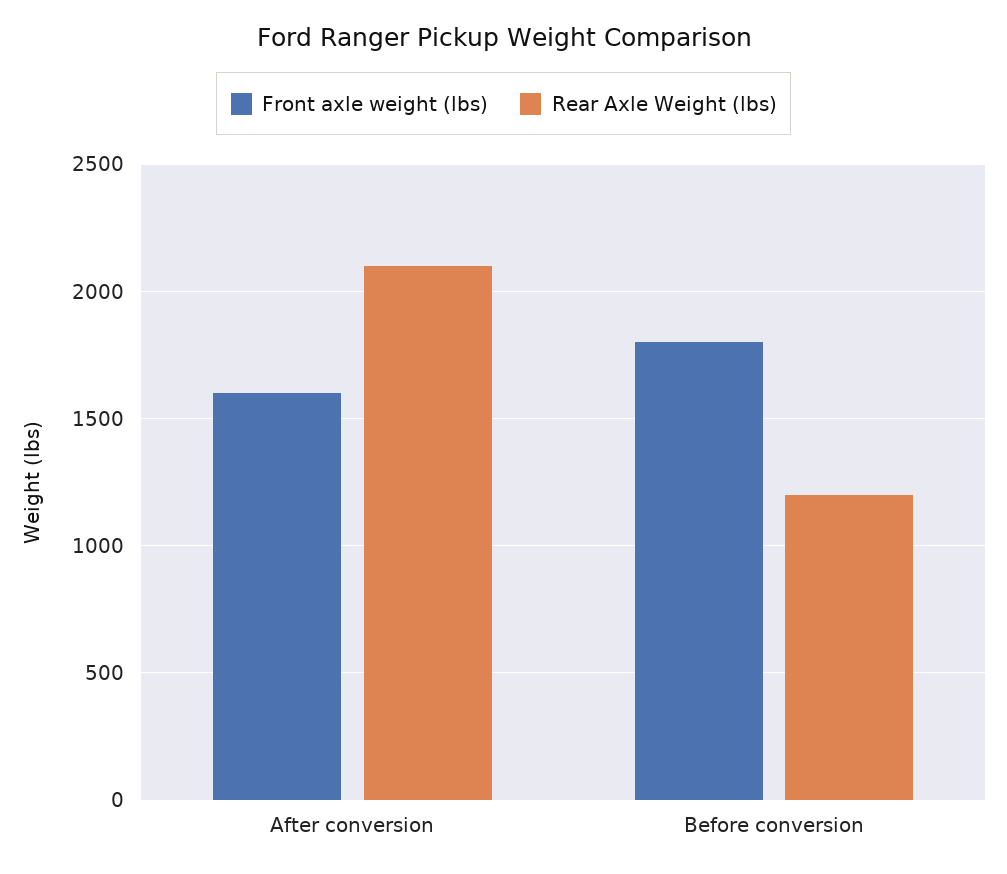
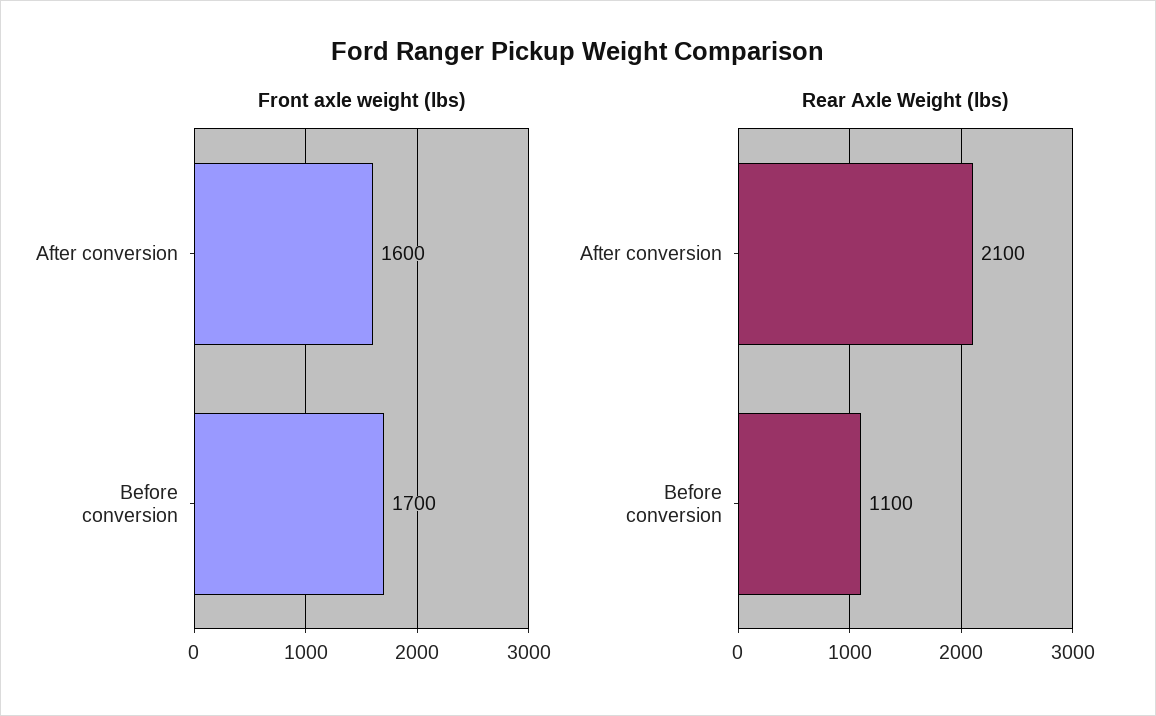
  {
    "Front axle weight (lbs)": {
      "After conversion": 1600,
-     "Before conversion": 1800
+     "Before conversion": 1700
    },
    "Rear Axle Weight (lbs)": {
      "After conversion": 2100,
-     "Before conversion": 1200
+     "Before conversion": 1100
    }
  }

